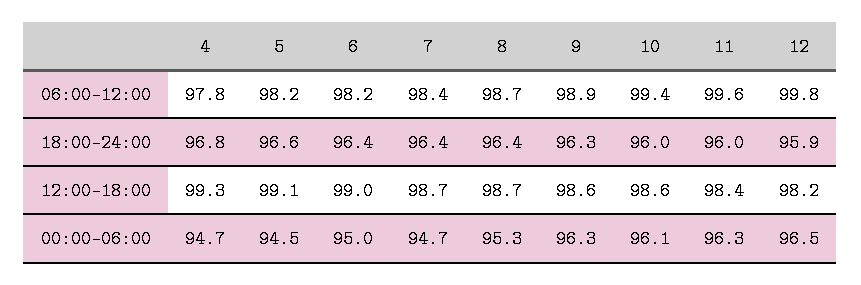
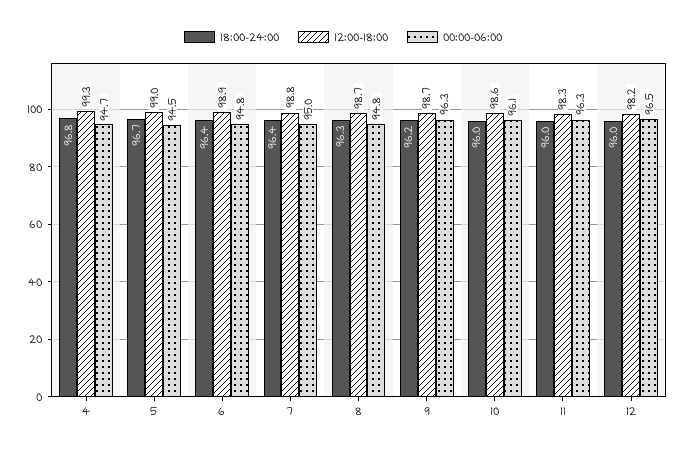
  {
-   "06:00-12:00": {
-     "4": 97.8,
-     "5": 98.2,
-     "6": 98.2,
-     "7": 98.4,
-     "8": 98.7,
-     "9": 98.9,
-     "10": 99.4,
-     "11": 99.6,
-     "12": 99.8
-   },
    "18:00-24:00": {
      "4": 96.8,
-     "5": 96.6,
+     "5": 96.7,
      "6": 96.4,
      "7": 96.4,
-     "8": 96.4,
+     "8": 96.3,
-     "9": 96.3,
+     "9": 96.2,
      "10": 96,
      "11": 96,
-     "12": 95.9
+     "12": 96
    },
    "12:00-18:00": {
      "4": 99.3,
-     "5": 99.1,
+     "5": 99,
-     "6": 99,
+     "6": 98.9,
-     "7": 98.7,
+     "7": 98.8,
      "8": 98.7,
-     "9": 98.6,
+     "9": 98.7,
      "10": 98.6,
-     "11": 98.4,
+     "11": 98.3,
      "12": 98.2
    },
    "00:00-06:00": {
      "4": 94.7,
      "5": 94.5,
-     "6": 95,
+     "6": 94.8,
-     "7": 94.7,
+     "7": 95,
-     "8": 95.3,
+     "8": 94.8,
      "9": 96.3,
      "10": 96.1,
      "11": 96.3,
      "12": 96.5
    }
  }

